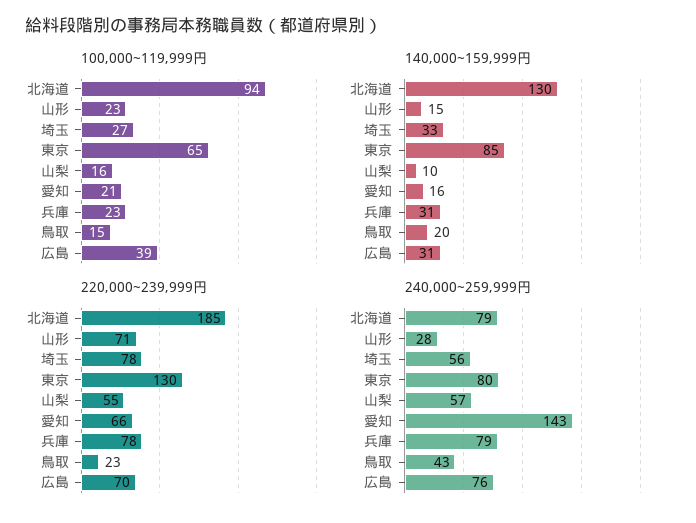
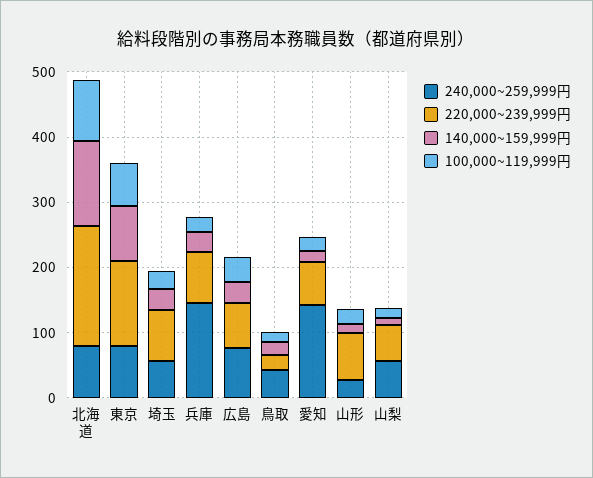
  {
    "100,000~119,999円": {
      "北海道": 94,
      "山形": 23,
      "埼玉": 27,
      "東京": 65,
      "山梨": 16,
      "愛知": 21,
      "兵庫": 23,
      "鳥取": 15,
      "広島": 39
    },
    "140,000~159,999円": {
      "北海道": 130,
      "山形": 15,
      "埼玉": 33,
      "東京": 85,
      "山梨": 10,
      "愛知": 16,
      "兵庫": 31,
      "鳥取": 20,
      "広島": 31
    },
    "220,000~239,999円": {
      "北海道": 185,
      "山形": 71,
      "埼玉": 78,
      "東京": 130,
      "山梨": 55,
      "愛知": 66,
      "兵庫": 78,
      "鳥取": 23,
      "広島": 70
    },
    "240,000~259,999円": {
      "北海道": 79,
      "山形": 28,
      "埼玉": 56,
      "東京": 80,
      "山梨": 57,
      "愛知": 143,
-     "兵庫": 79,
+     "兵庫": 140,
      "鳥取": 43,
      "広島": 76
    }
  }

